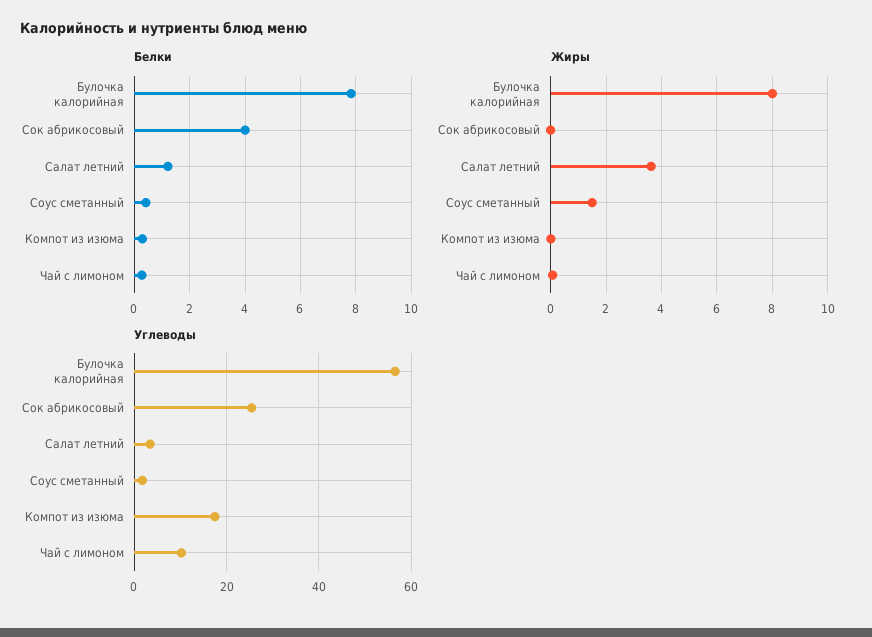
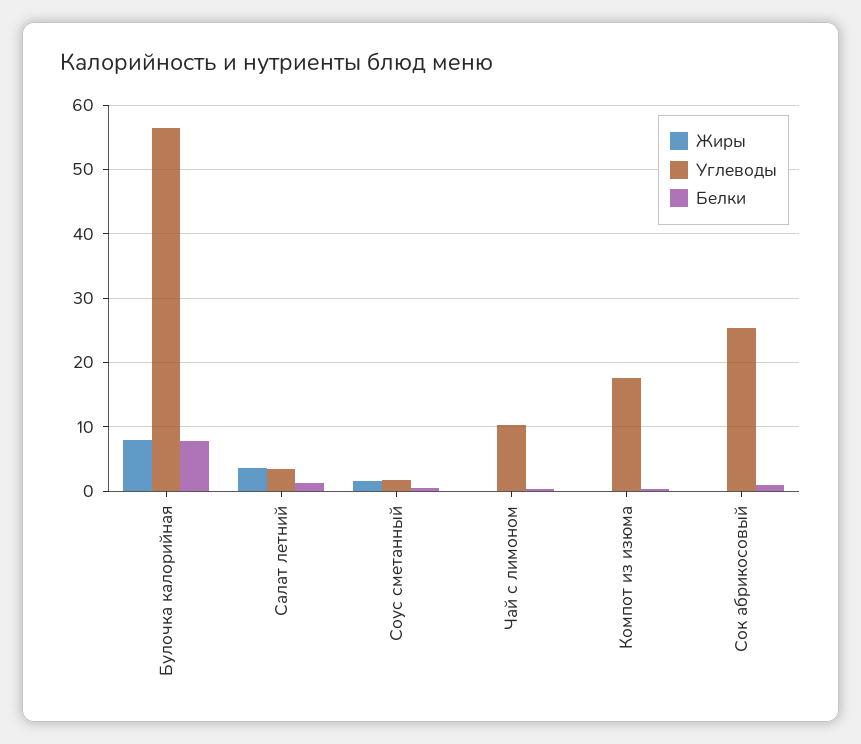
  {
    "Белки": {
      "Булочка калорийная": 7.75,
-     "Сок абрикосовый": 4,
+     "Сок абрикосовый": 1,
      "Салат летний": 1.25,
      "Соус сметанный": 0.5,
      "Компот из изюма": 0.25,
      "Чай с лимоном": 0.25
    },
    "Жиры": {
      "Булочка калорийная": 8,
      "Сок абрикосовый": 0,
      "Салат летний": 3.75,
      "Соус сметанный": 1.5,
      "Компот из изюма": 0,
      "Чай с лимоном": 0
    },
    "Углеводы": {
      "Булочка калорийная": 57,
      "Сок абрикосовый": 25,
      "Салат летний": 3,
      "Соус сметанный": 2,
      "Компот из изюма": 18,
      "Чай с лимоном": 10
    }
  }

